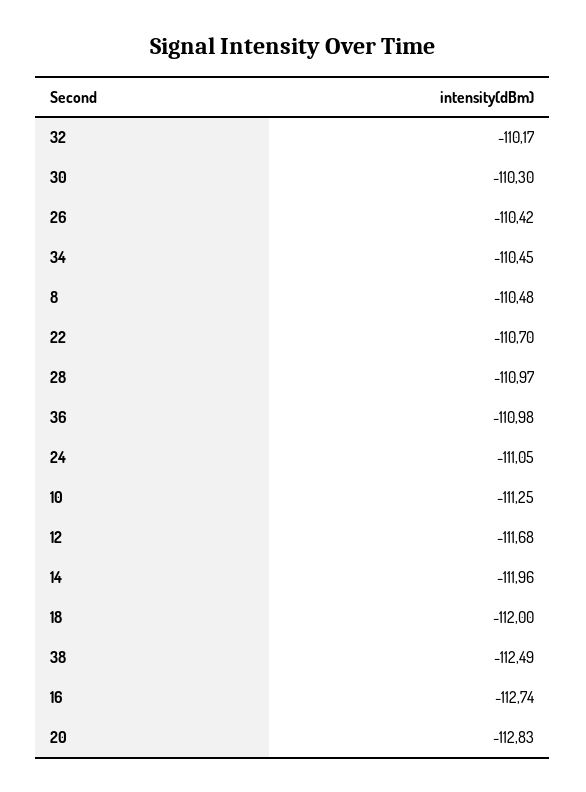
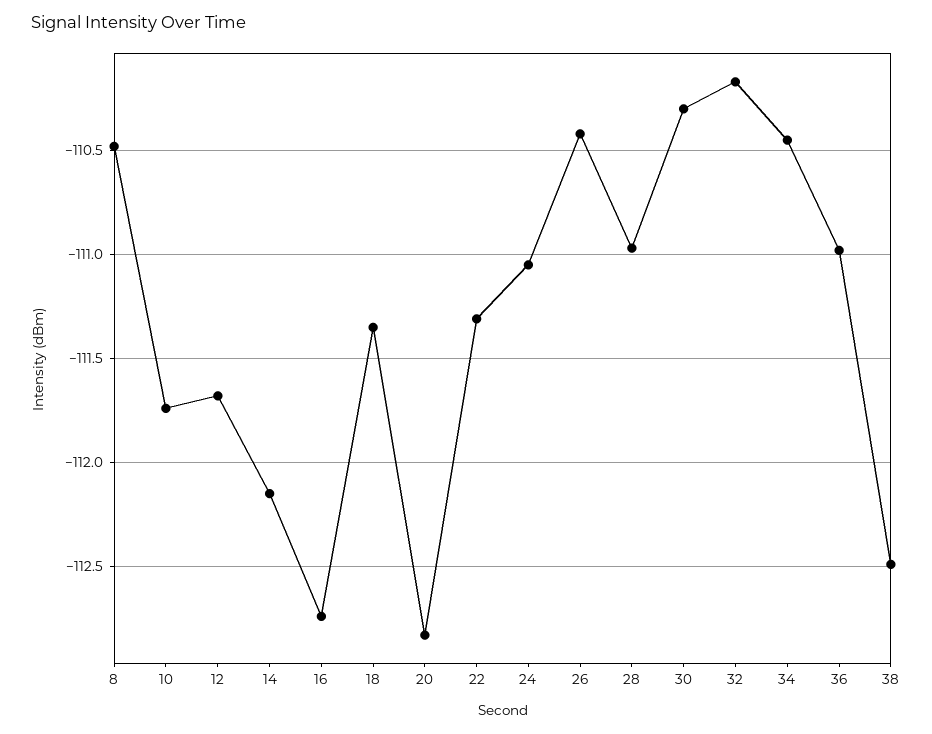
  {
    "32": -110.17,
    "30": -110.3,
    "26": -110.42,
    "34": -110.45,
    "8": -110.48,
-   "22": -110.7,
+   "22": -111.3,
    "28": -110.97,
    "36": -110.98,
    "24": -111.05,
-   "10": -111.25,
+   "10": -111.75,
    "12": -111.68,
-   "14": -111.96,
+   "14": -112.15,
-   "18": -112,
+   "18": -111.35,
    "38": -112.49,
    "16": -112.74,
    "20": -112.83
  }

